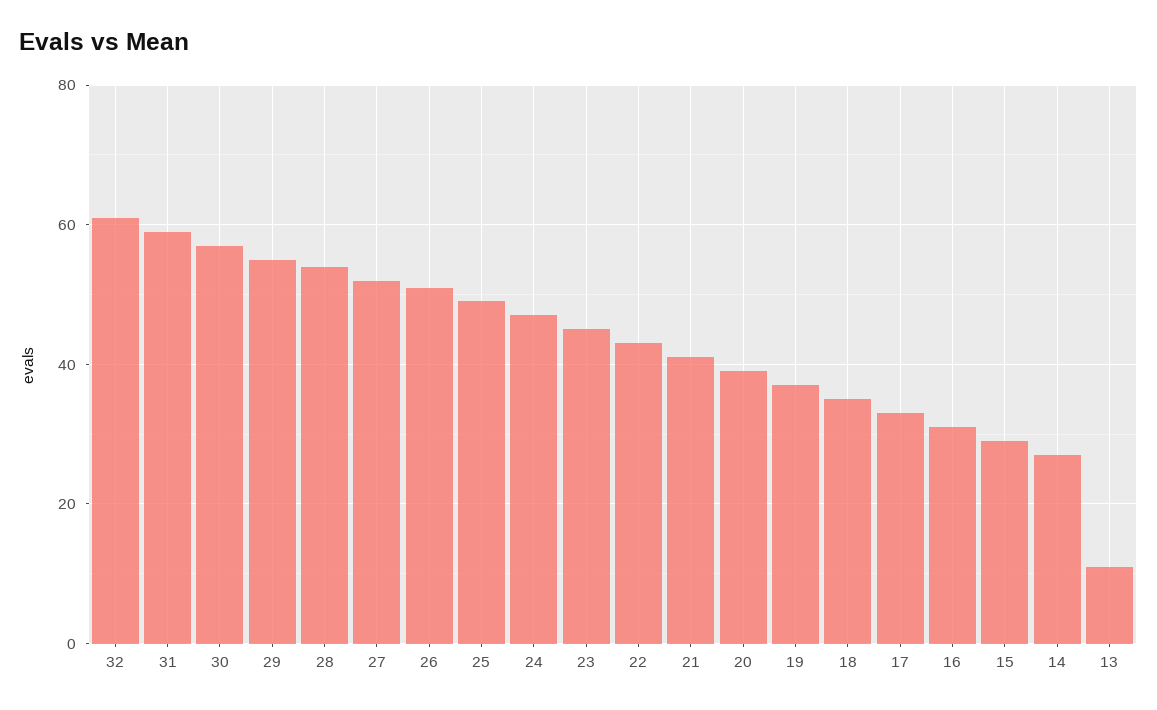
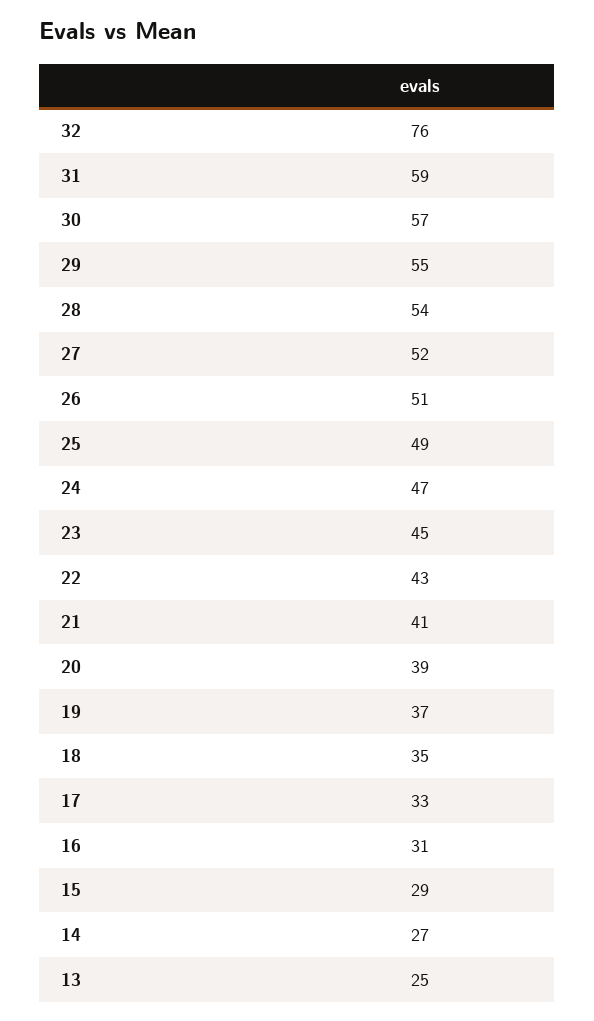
  {
-   "32": 60,
+   "32": 76,
    "31": 59,
    "30": 57,
    "29": 55,
    "28": 54,
    "27": 52,
    "26": 51,
    "25": 49,
    "24": 47,
    "23": 45,
    "22": 43,
    "21": 41,
    "20": 39,
    "19": 37,
    "18": 35,
    "17": 33,
    "16": 31,
    "15": 29,
    "14": 27,
-   "13": 10
+   "13": 25
  }

